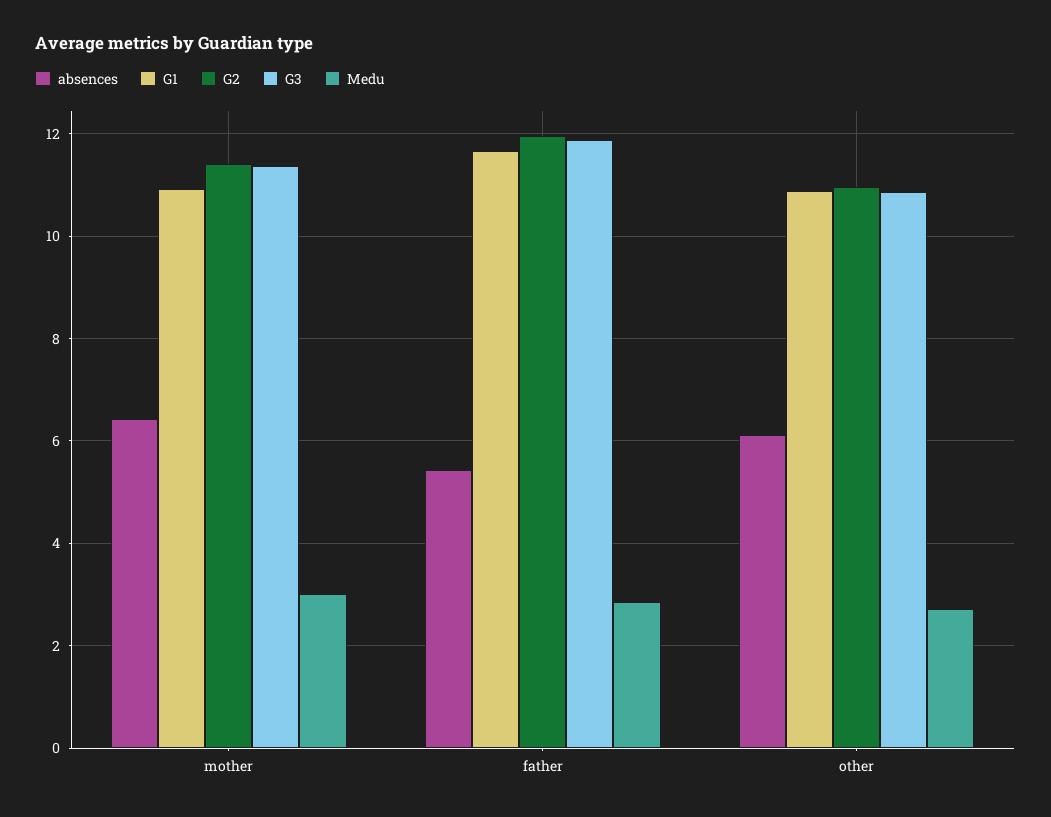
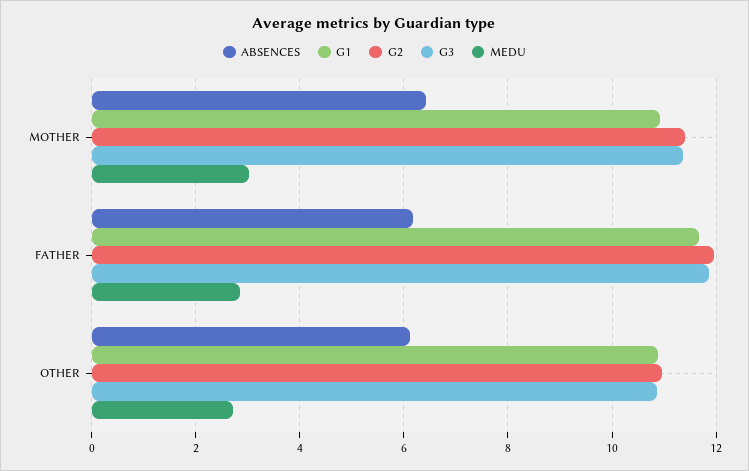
  {
    "absences": {
      "mother": 6.4,
-     "father": 5.4,
+     "father": 6.2,
      "other": 6.2
    },
    "G1": {
      "mother": 11,
      "father": 11.6,
      "other": 10.8
    },
    "G2": {
      "mother": 11.4,
      "father": 12,
      "other": 11
    },
    "G3": {
      "mother": 11.4,
      "father": 11.8,
      "other": 10.8
    },
    "Medu": {
      "mother": 3,
      "father": 2.8,
      "other": 2.8
    }
  }

